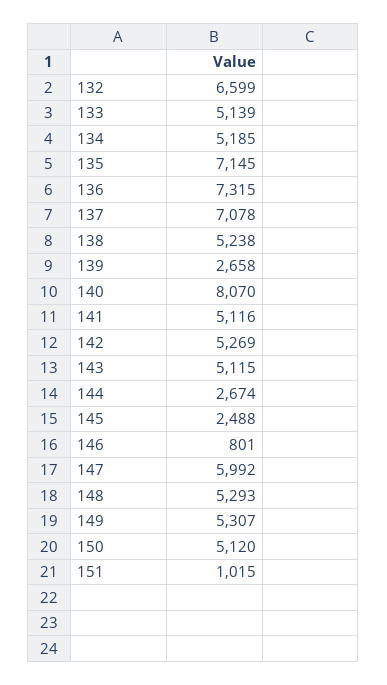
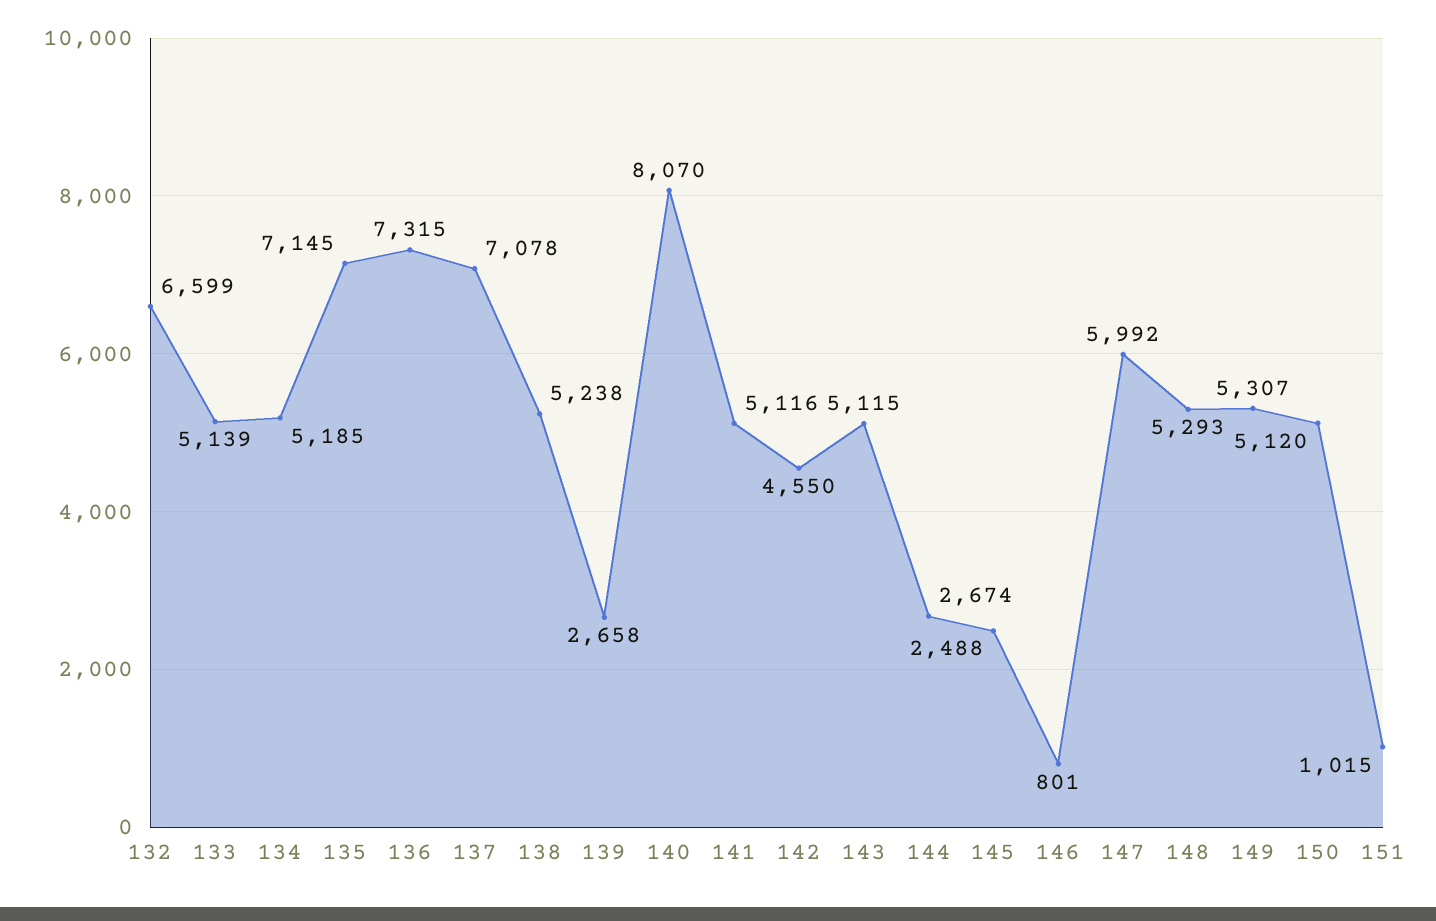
  {
    "132": 6599,
    "133": 5139,
    "134": 5185,
    "135": 7145,
    "136": 7315,
    "137": 7078,
    "138": 5238,
    "139": 2658,
    "140": 8070,
    "141": 5116,
-   "142": 5269,
+   "142": 4550,
    "143": 5115,
    "144": 2674,
    "145": 2488,
    "146": 801,
    "147": 5992,
    "148": 5293,
    "149": 5307,
    "150": 5120,
    "151": 1015
  }

